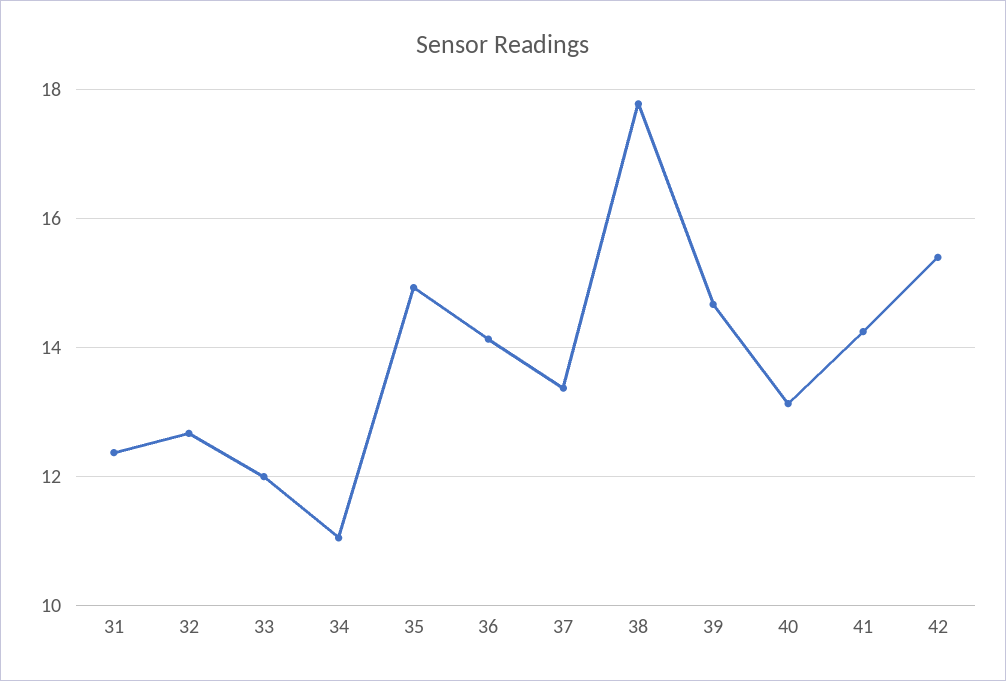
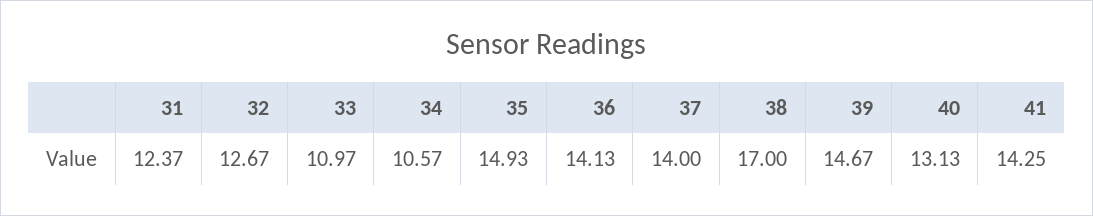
  {
    "31": 12.37,
    "32": 12.67,
-   "33": 12,
+   "33": 10.97,
-   "34": 11,
+   "34": 10.57,
    "35": 14.93,
    "36": 14.13,
-   "37": 13.4,
+   "37": 14,
-   "38": 17.8,
+   "38": 17,
    "39": 14.67,
    "40": 13.13,
-   "41": 14.25,
+   "41": 14.25
-   "42": 15.4
  }

